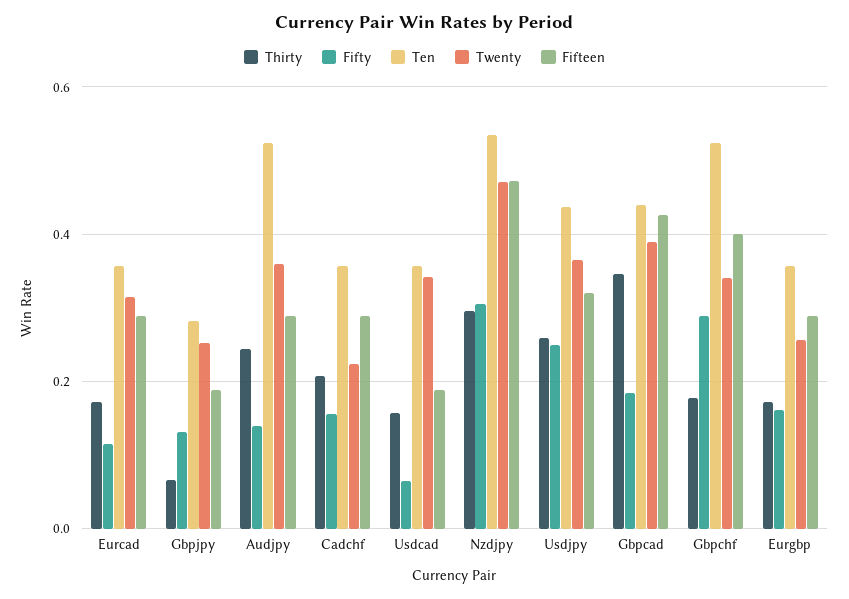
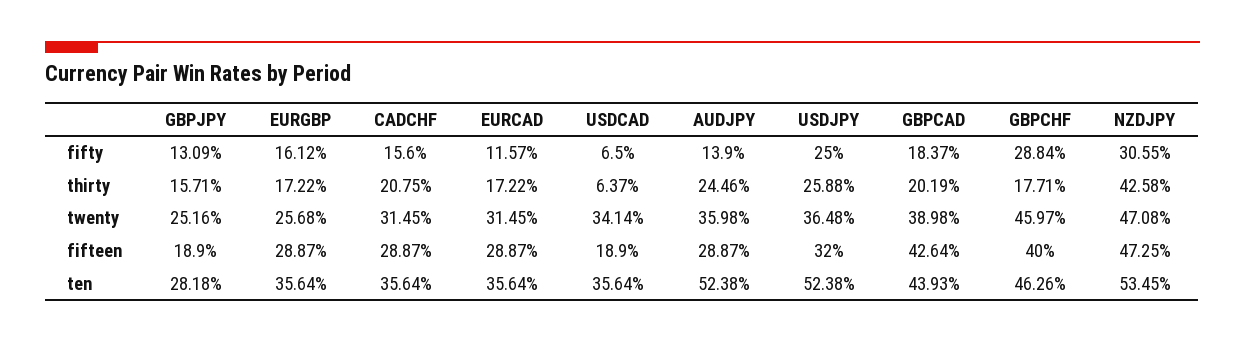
  {
    "Thirty": {
      "Eurcad": 0.1722,
-     "Gbpjpy": 0.06,
+     "Gbpjpy": 0.1571,
      "Audjpy": 0.2446,
      "Cadchf": 0.2075,
-     "Usdcad": 0.16,
+     "Usdcad": 0.0637,
-     "Nzdjpy": 0.3,
+     "Nzdjpy": 0.4258,
      "Usdjpy": 0.2588,
-     "Gbpcad": 0.34,
+     "Gbpcad": 0.2019,
      "Gbpchf": 0.1771,
      "Eurgbp": 0.1722
    },
    "Fifty": {
      "Eurcad": 0.1157,
      "Gbpjpy": 0.1309,
      "Audjpy": 0.139,
      "Cadchf": 0.156,
      "Usdcad": 0.065,
      "Nzdjpy": 0.3055,
      "Usdjpy": 0.25,
      "Gbpcad": 0.1837,
      "Gbpchf": 0.2884,
      "Eurgbp": 0.1612
    },
    "Ten": {
      "Eurcad": 0.3564,
      "Gbpjpy": 0.2818,
      "Audjpy": 0.5238,
      "Cadchf": 0.3564,
      "Usdcad": 0.3564,
      "Nzdjpy": 0.5345,
-     "Usdjpy": 0.44,
+     "Usdjpy": 0.5238,
      "Gbpcad": 0.4393,
-     "Gbpchf": 0.52,
+     "Gbpchf": 0.4626,
      "Eurgbp": 0.3564
    },
    "Twenty": {
      "Eurcad": 0.3145,
      "Gbpjpy": 0.2516,
      "Audjpy": 0.3598,
-     "Cadchf": 0.22,
+     "Cadchf": 0.3145,
      "Usdcad": 0.3414,
      "Nzdjpy": 0.4708,
      "Usdjpy": 0.3648,
      "Gbpcad": 0.3898,
-     "Gbpchf": 0.34,
+     "Gbpchf": 0.4597,
      "Eurgbp": 0.2568
    },
    "Fifteen": {
      "Eurcad": 0.2887,
      "Gbpjpy": 0.189,
      "Audjpy": 0.2887,
      "Cadchf": 0.2887,
      "Usdcad": 0.189,
      "Nzdjpy": 0.4725,
      "Usdjpy": 0.32,
      "Gbpcad": 0.4264,
      "Gbpchf": 0.4,
      "Eurgbp": 0.2887
    }
  }

